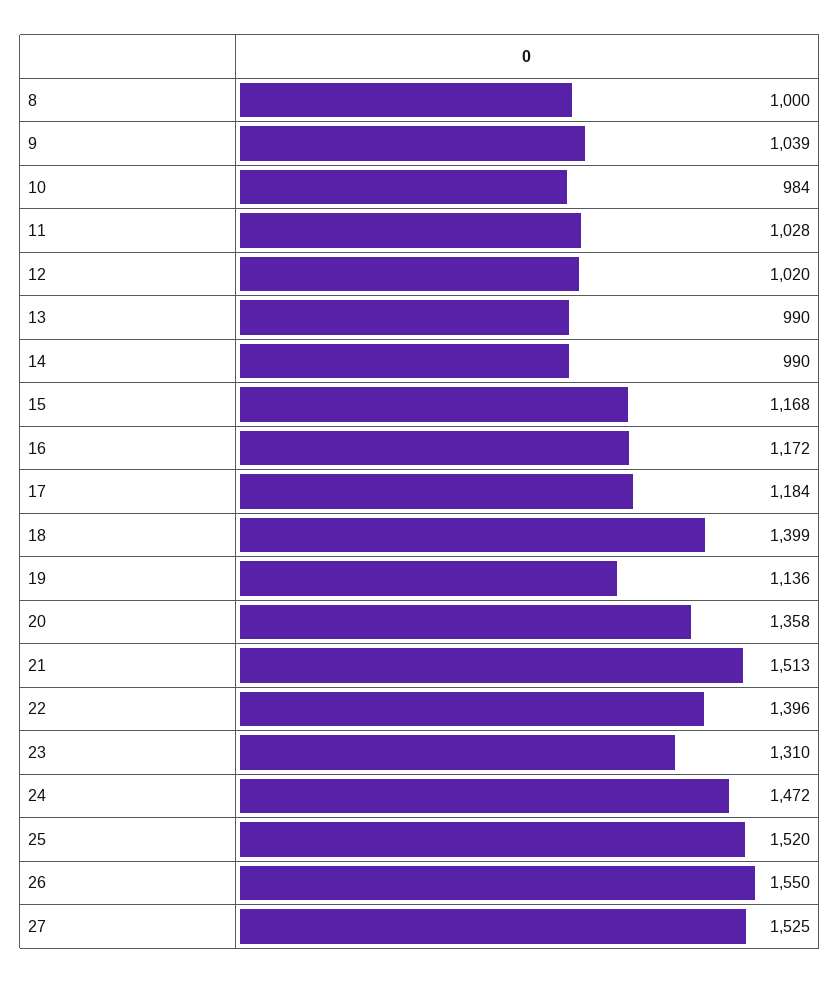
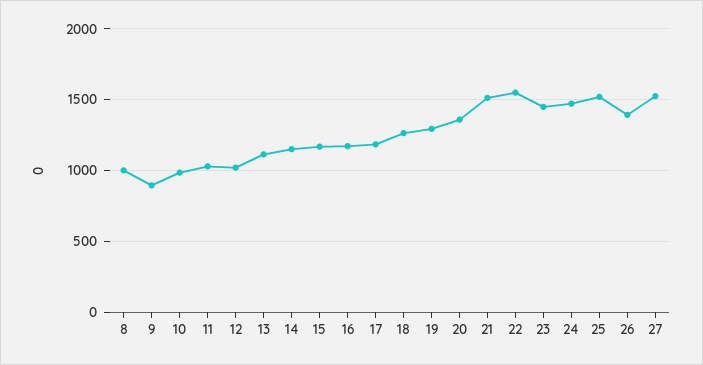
  {
    "8": 1000,
-   "9": 1039,
+   "9": 900,
    "10": 984,
    "11": 1028,
    "12": 1020,
-   "13": 990,
+   "13": 1100,
-   "14": 990,
+   "14": 1150,
    "15": 1168,
    "16": 1172,
    "17": 1184,
-   "18": 1399,
+   "18": 1250,
-   "19": 1136,
+   "19": 1300,
    "20": 1358,
    "21": 1513,
-   "22": 1396,
+   "22": 1550,
-   "23": 1310,
+   "23": 1450,
    "24": 1472,
    "25": 1520,
-   "26": 1550,
+   "26": 1400,
    "27": 1525
  }

